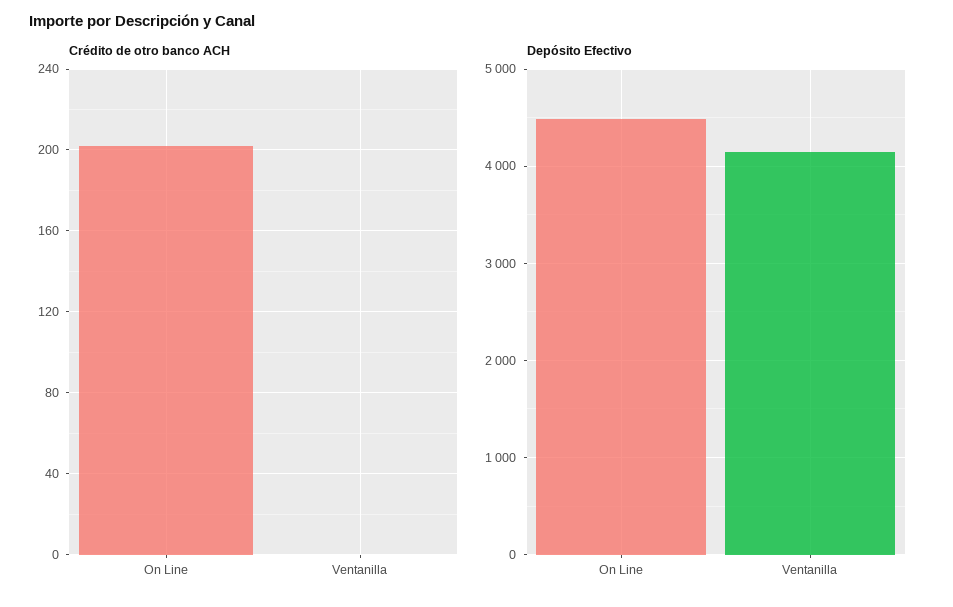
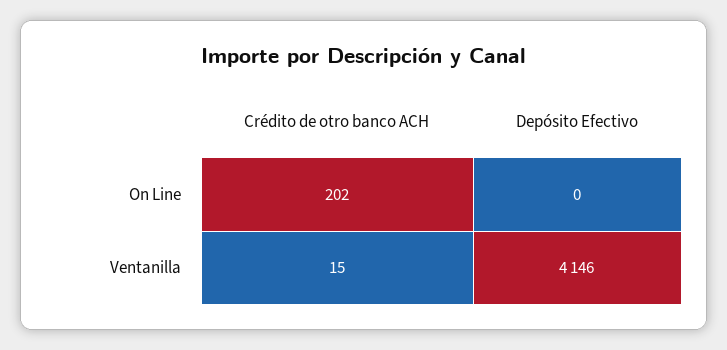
  {
    "Crédito de otro banco ACH": {
      "On Line": 202,
-     "Ventanilla": 0
+     "Ventanilla": 15
    },
    "Depósito Efectivo": {
-     "On Line": 4500,
+     "On Line": 0,
      "Ventanilla": 4146
    }
  }

